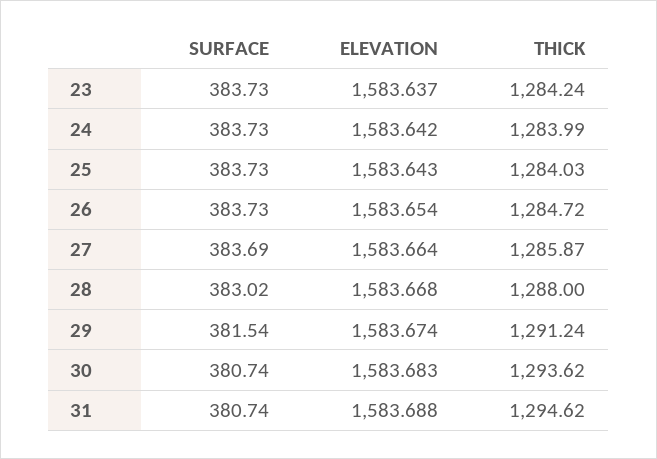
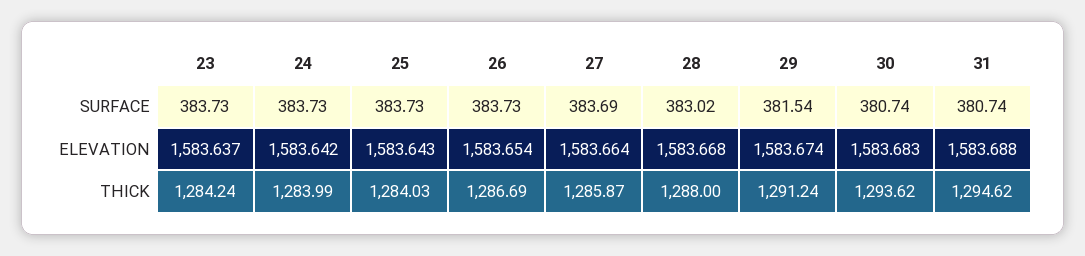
  {
    "SURFACE": {
      "23": 383.73,
      "24": 383.73,
      "25": 383.73,
      "26": 383.73,
      "27": 383.69,
      "28": 383.02,
      "29": 381.54,
      "30": 380.74,
      "31": 380.74
    },
    "ELEVATION": {
      "23": 1583.637,
      "24": 1583.642,
      "25": 1583.643,
      "26": 1583.654,
      "27": 1583.664,
      "28": 1583.668,
      "29": 1583.674,
      "30": 1583.683,
      "31": 1583.688
    },
    "THICK": {
      "23": 1284.24,
      "24": 1283.99,
      "25": 1284.03,
-     "26": 1284.72,
+     "26": 1286.69,
      "27": 1285.87,
      "28": 1288,
      "29": 1291.24,
      "30": 1293.62,
      "31": 1294.62
    }
  }

